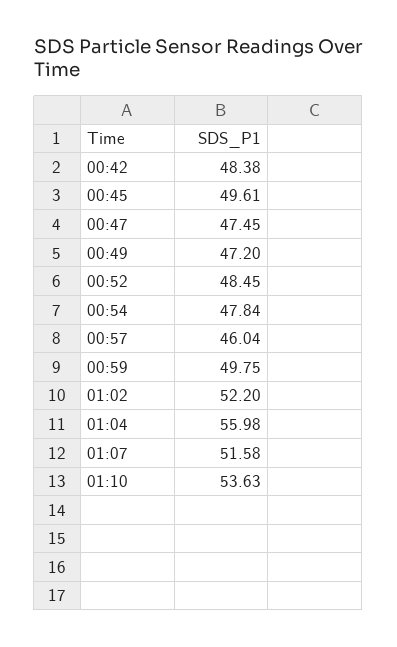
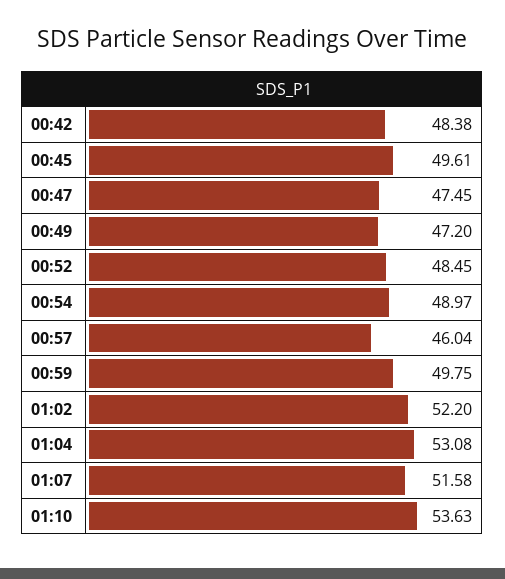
  {
    "00:42": 48.38,
    "00:45": 49.61,
    "00:47": 47.45,
    "00:49": 47.2,
    "00:52": 48.45,
-   "00:54": 47.84,
+   "00:54": 48.97,
    "00:57": 46.04,
    "00:59": 49.75,
    "01:02": 52.2,
-   "01:04": 55.98,
+   "01:04": 53.08,
    "01:07": 51.58,
    "01:10": 53.63
  }

